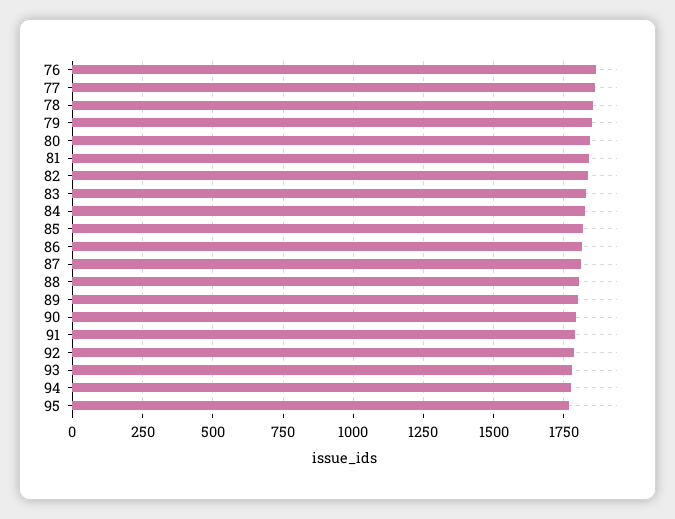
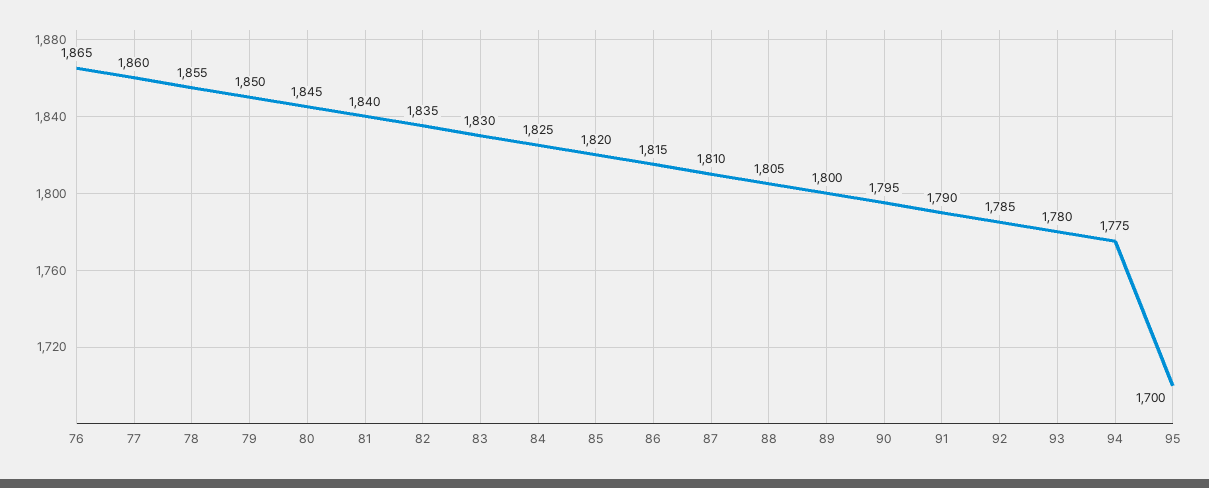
  {
    "76": 1865,
    "77": 1860,
    "78": 1855,
    "79": 1850,
    "80": 1845,
    "81": 1840,
    "82": 1835,
    "83": 1830,
    "84": 1825,
    "85": 1820,
    "86": 1815,
    "87": 1810,
    "88": 1805,
    "89": 1800,
    "90": 1795,
    "91": 1790,
    "92": 1785,
    "93": 1780,
    "94": 1775,
-   "95": 1775
+   "95": 1700
  }

